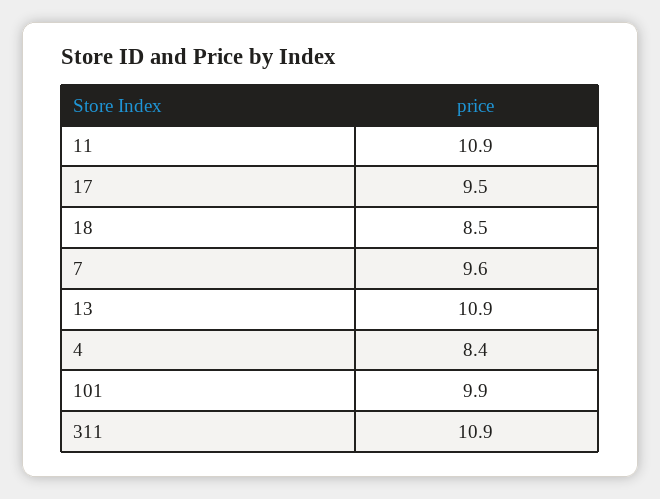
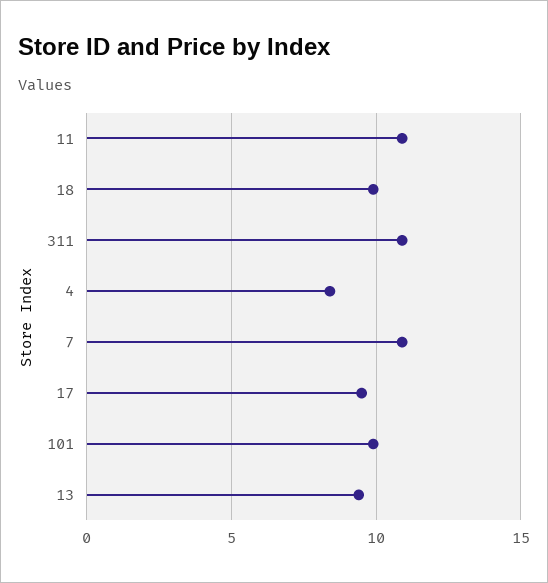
  {
    "11": 10.9,
    "17": 9.5,
-   "18": 8.5,
+   "18": 10,
-   "7": 9.6,
+   "7": 11,
-   "13": 10.9,
+   "13": 9.5,
    "4": 8.4,
    "101": 9.9,
    "311": 10.9
  }

